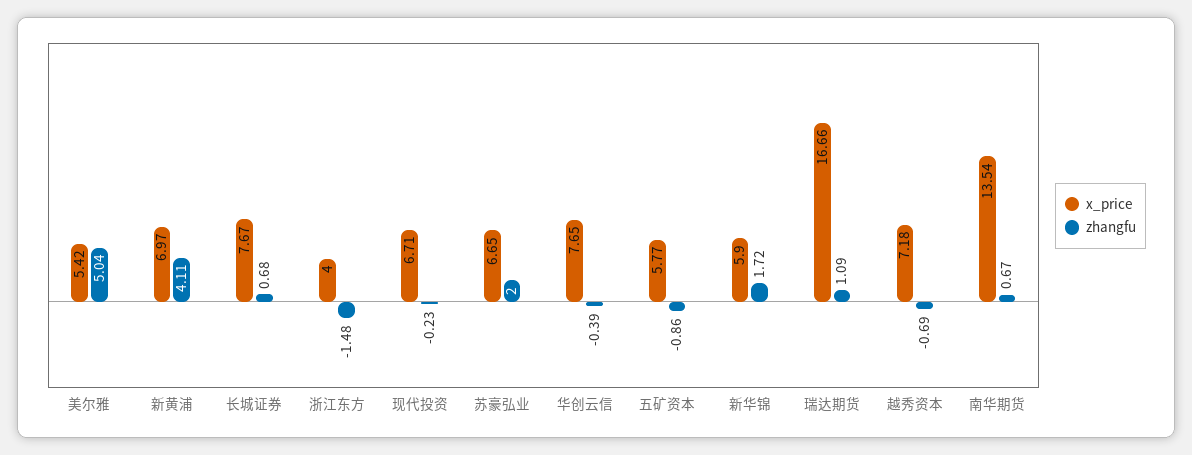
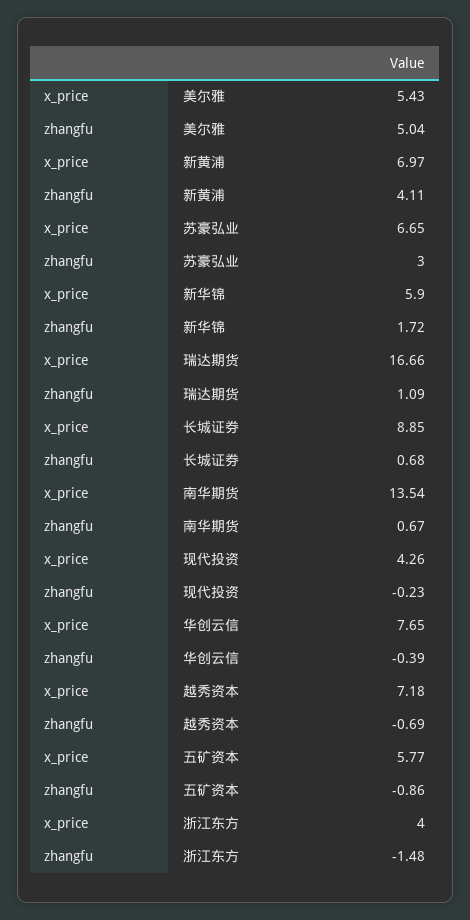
  {
    "x_price": {
-     "美尔雅": 5.42,
+     "美尔雅": 5.43,
      "新黄浦": 6.97,
-     "长城证券": 7.67,
+     "长城证券": 8.85,
      "浙江东方": 4,
-     "现代投资": 6.71,
+     "现代投资": 4.26,
      "苏豪弘业": 6.65,
      "华创云信": 7.65,
      "五矿资本": 5.77,
      "新华锦": 5.9,
      "瑞达期货": 16.66,
      "越秀资本": 7.18,
      "南华期货": 13.54
    },
    "zhangfu": {
      "美尔雅": 5.04,
      "新黄浦": 4.11,
      "长城证券": 0.68,
      "浙江东方": -1.48,
      "现代投资": -0.23,
-     "苏豪弘业": 2,
+     "苏豪弘业": 3,
      "华创云信": -0.39,
      "五矿资本": -0.86,
      "新华锦": 1.72,
      "瑞达期货": 1.09,
      "越秀资本": -0.69,
      "南华期货": 0.67
    }
  }

